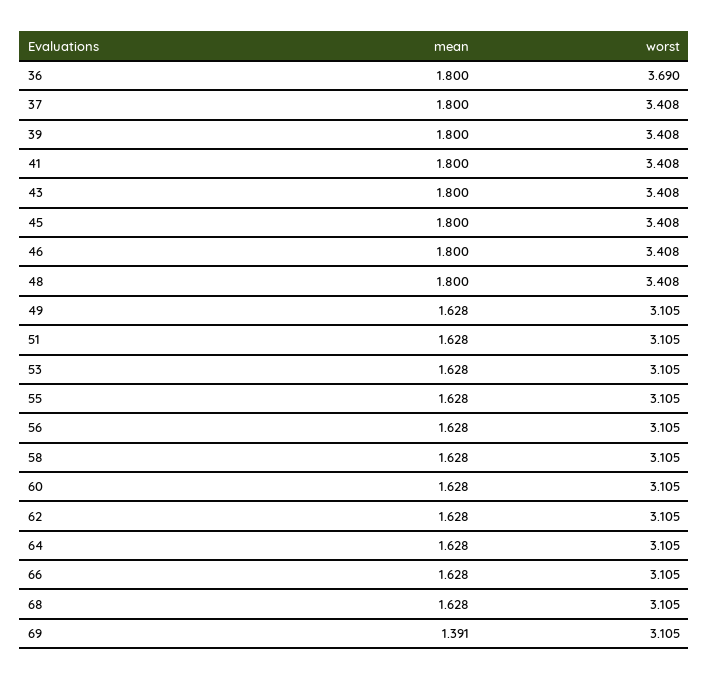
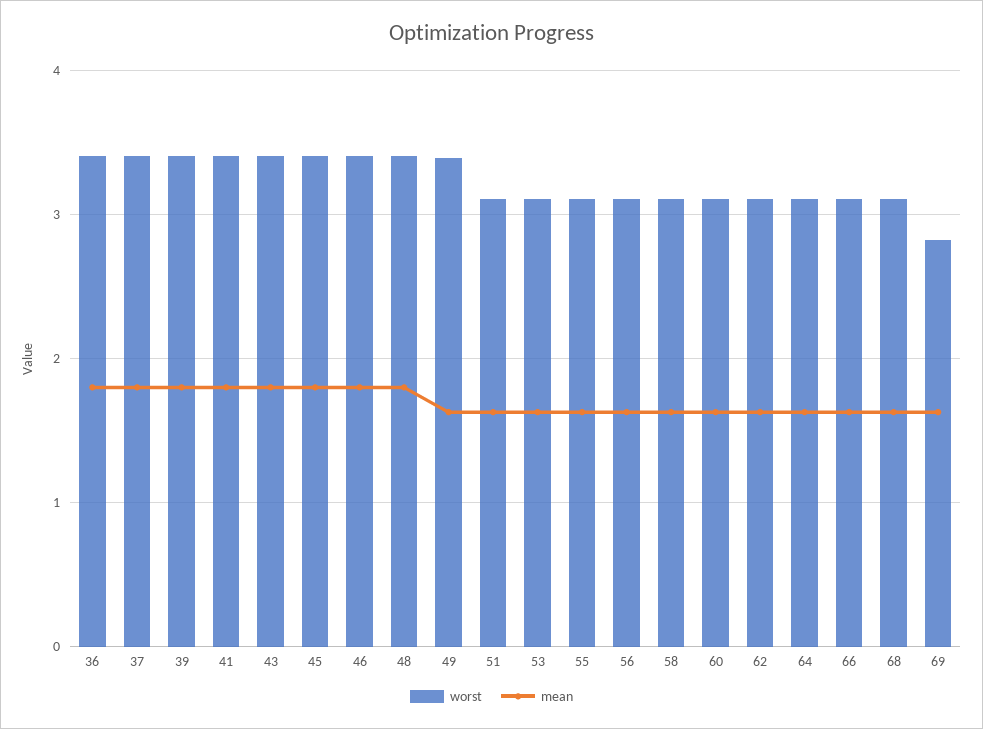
  {
    "mean": {
      "36": 1.8,
      "37": 1.8,
      "39": 1.8,
      "41": 1.8,
      "43": 1.8,
      "45": 1.8,
      "46": 1.8,
      "48": 1.8,
      "49": 1.628,
      "51": 1.628,
      "53": 1.628,
      "55": 1.628,
      "56": 1.628,
      "58": 1.628,
      "60": 1.628,
      "62": 1.628,
      "64": 1.628,
      "66": 1.628,
      "68": 1.628,
-     "69": 1.391
+     "69": 1.6
    },
    "worst": {
-     "36": 3.69,
+     "36": 3.4,
      "37": 3.408,
      "39": 3.408,
      "41": 3.408,
      "43": 3.408,
      "45": 3.408,
      "46": 3.408,
      "48": 3.408,
-     "49": 3.105,
+     "49": 3.4,
      "51": 3.105,
      "53": 3.105,
      "55": 3.105,
      "56": 3.105,
      "58": 3.105,
      "60": 3.105,
      "62": 3.105,
      "64": 3.105,
      "66": 3.105,
      "68": 3.105,
-     "69": 3.105
+     "69": 2.8
    }
  }

